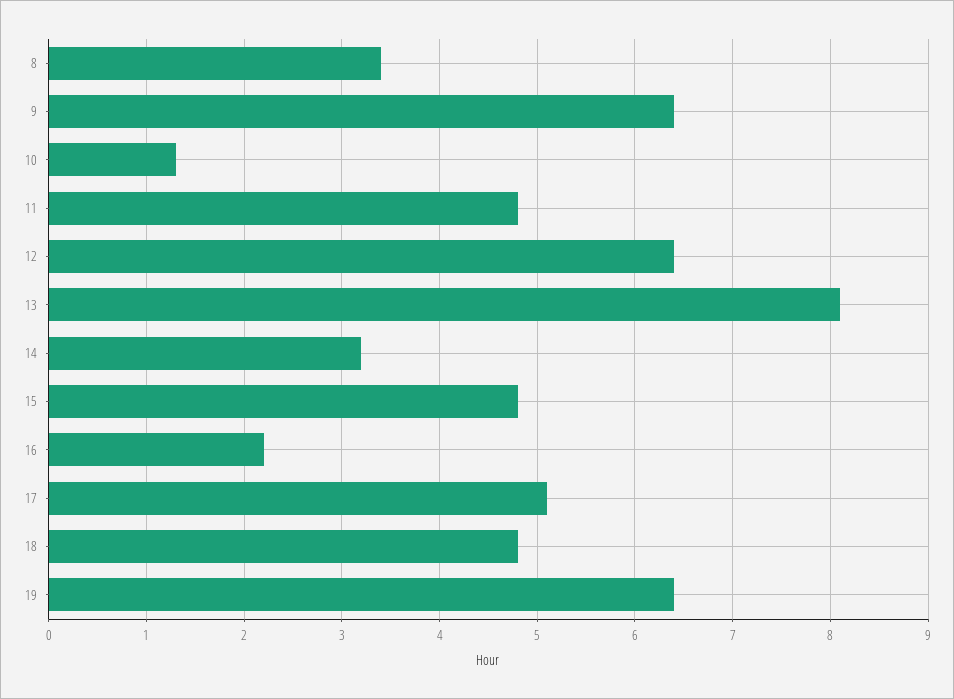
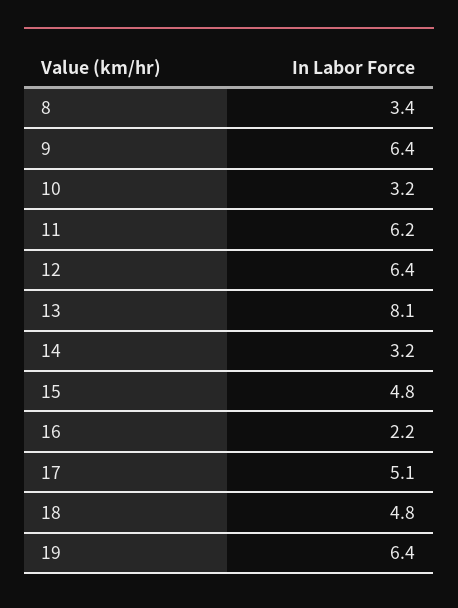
  {
    "8": 3.4,
    "9": 6.4,
-   "10": 1.3,
+   "10": 3.2,
-   "11": 4.8,
+   "11": 6.2,
    "12": 6.4,
    "13": 8.1,
    "14": 3.2,
    "15": 4.8,
    "16": 2.2,
    "17": 5.1,
    "18": 4.8,
    "19": 6.4
  }

